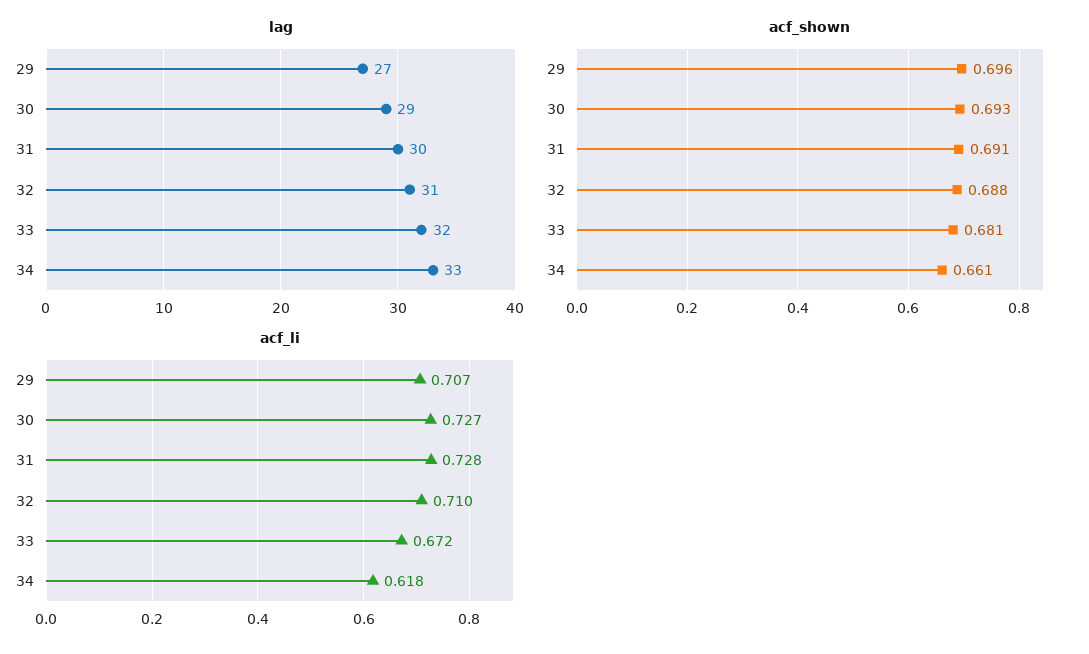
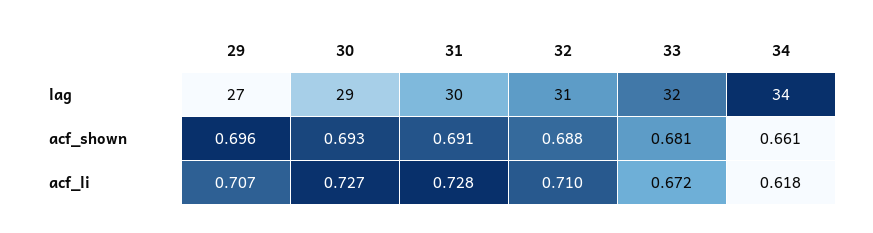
  {
    "lag": {
      "29": 27,
      "30": 29,
      "31": 30,
      "32": 31,
      "33": 32,
-     "34": 33
+     "34": 34
    },
    "acf_shown": {
      "29": 0.696,
      "30": 0.693,
      "31": 0.691,
      "32": 0.688,
      "33": 0.681,
      "34": 0.661
    },
    "acf_li": {
      "29": 0.707,
      "30": 0.727,
      "31": 0.728,
      "32": 0.71,
      "33": 0.672,
      "34": 0.618
    }
  }

